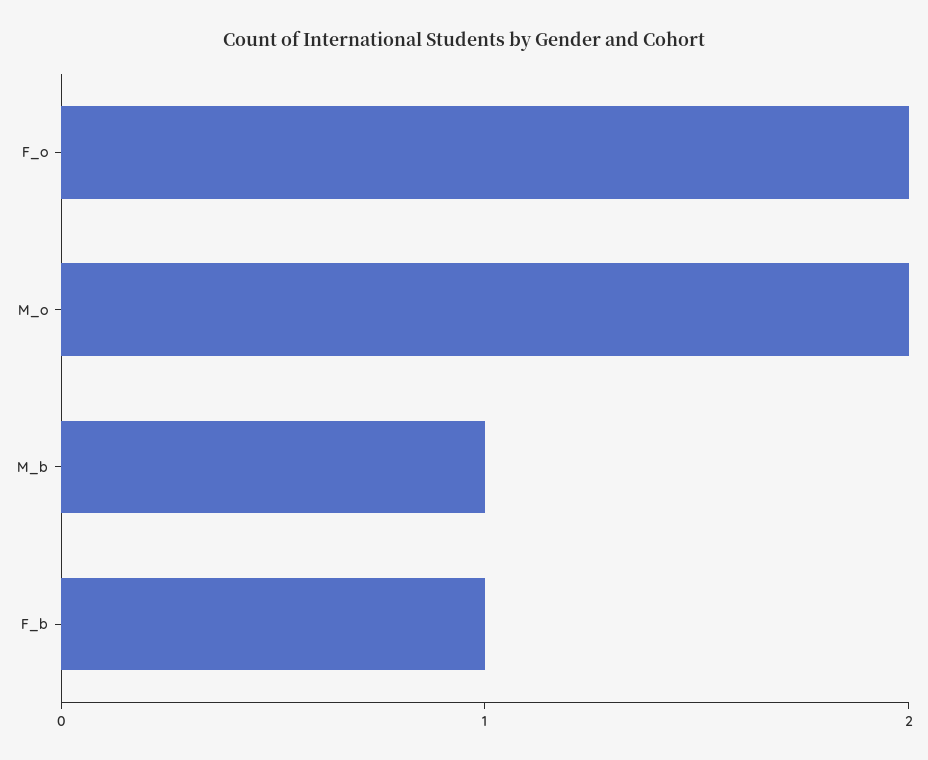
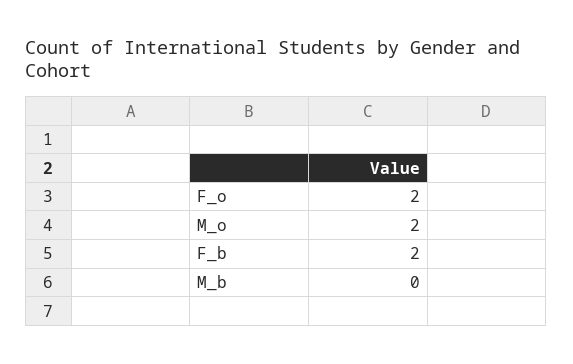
  {
    "F_o": 2,
    "M_o": 2,
-   "M_b": 1,
+   "M_b": 0,
-   "F_b": 1
+   "F_b": 2
  }

